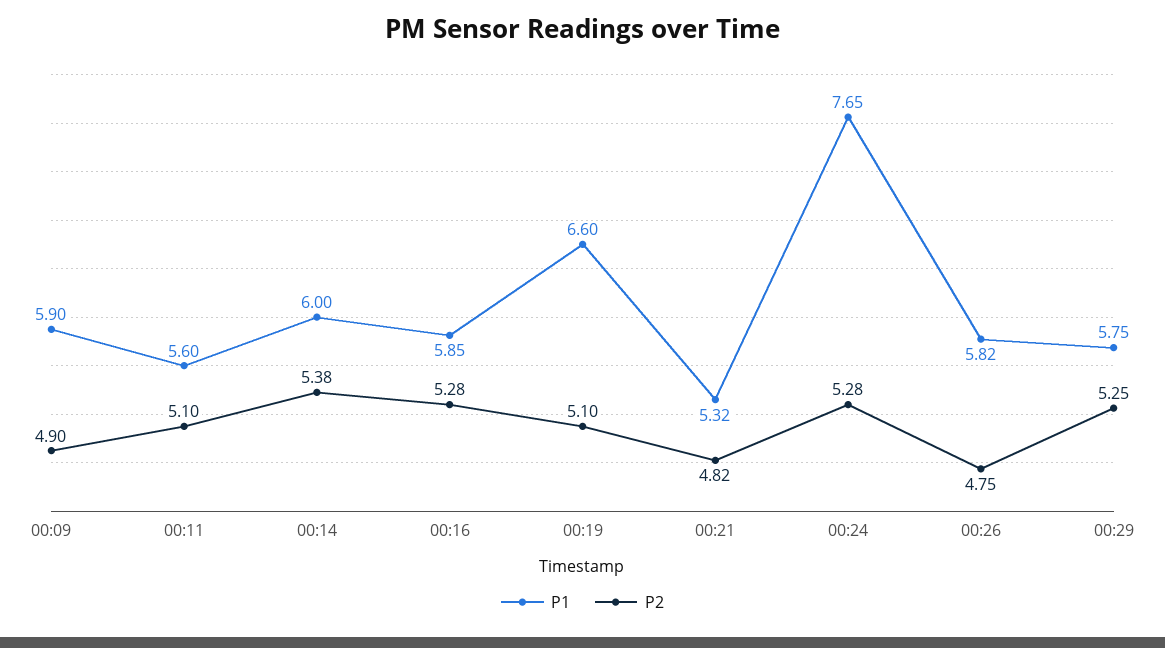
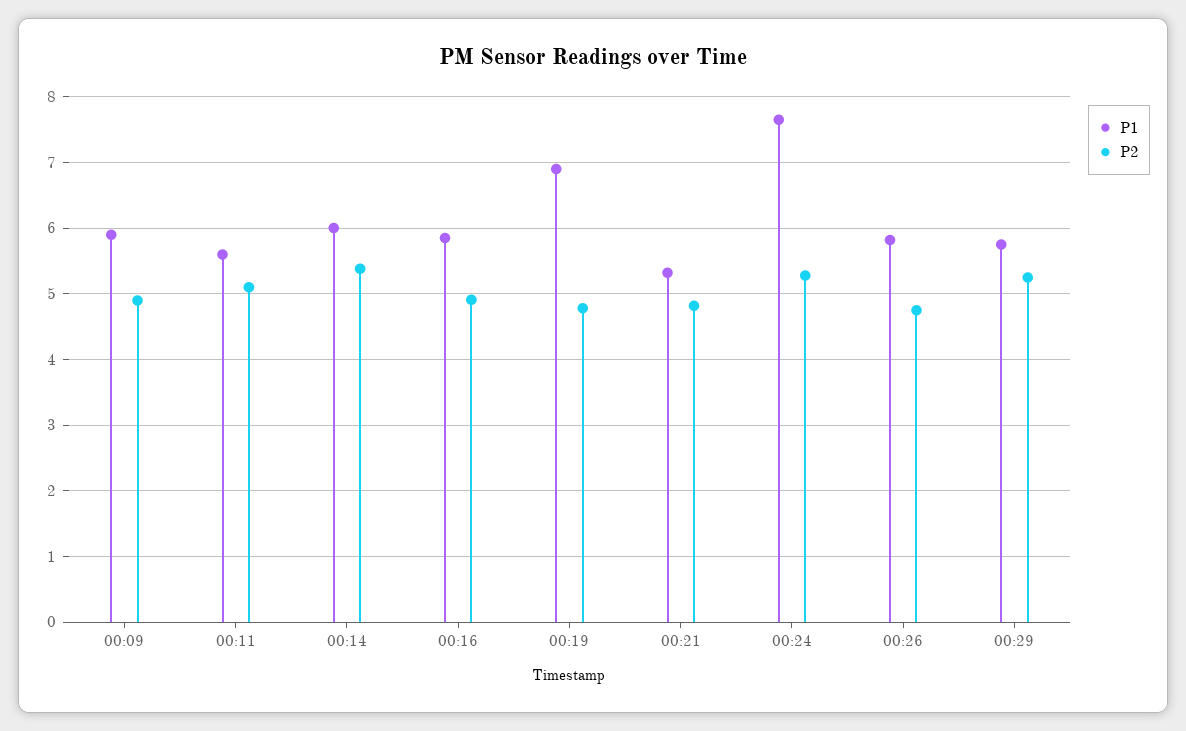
  {
    "P1": {
      "00:09": 5.9,
      "00:11": 5.6,
      "00:14": 6,
      "00:16": 5.85,
-     "00:19": 6.6,
+     "00:19": 6.9,
      "00:21": 5.32,
      "00:24": 7.65,
      "00:26": 5.82,
      "00:29": 5.75
    },
    "P2": {
      "00:09": 4.9,
      "00:11": 5.1,
      "00:14": 5.38,
-     "00:16": 5.28,
+     "00:16": 4.9,
-     "00:19": 5.1,
+     "00:19": 4.8,
      "00:21": 4.82,
      "00:24": 5.28,
      "00:26": 4.75,
      "00:29": 5.25
    }
  }

